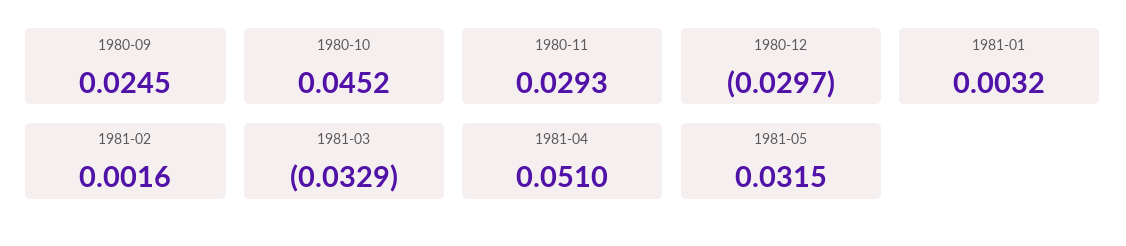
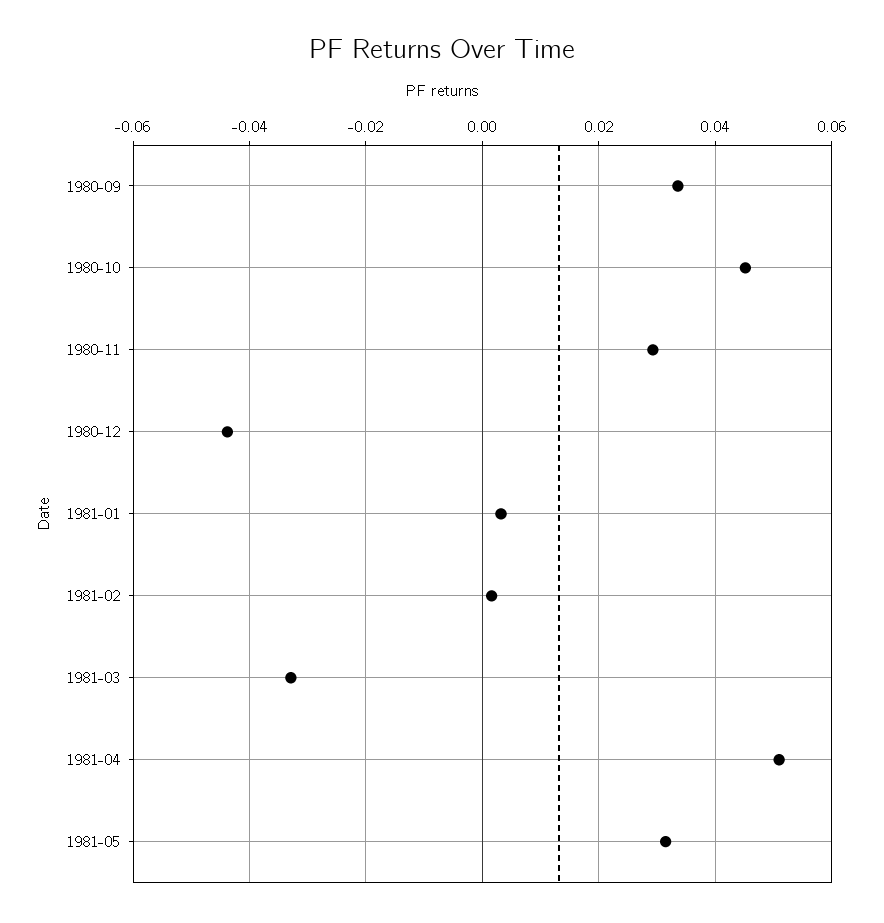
  {
-   "1980-09": 0.0245,
+   "1980-09": 0.034,
    "1980-10": 0.0452,
    "1980-11": 0.0293,
-   "1980-12": -0.0297,
+   "1980-12": -0.044,
    "1981-01": 0.0032,
    "1981-02": 0.0016,
    "1981-03": -0.0329,
    "1981-04": 0.051,
    "1981-05": 0.0315
  }

